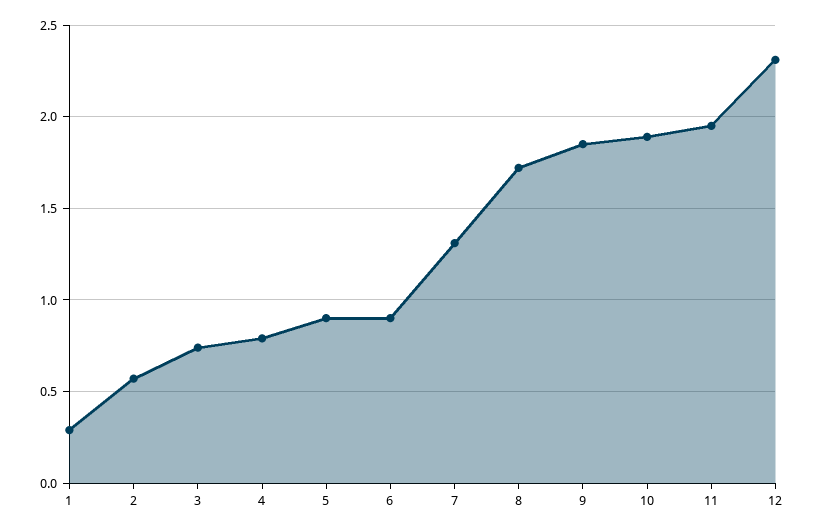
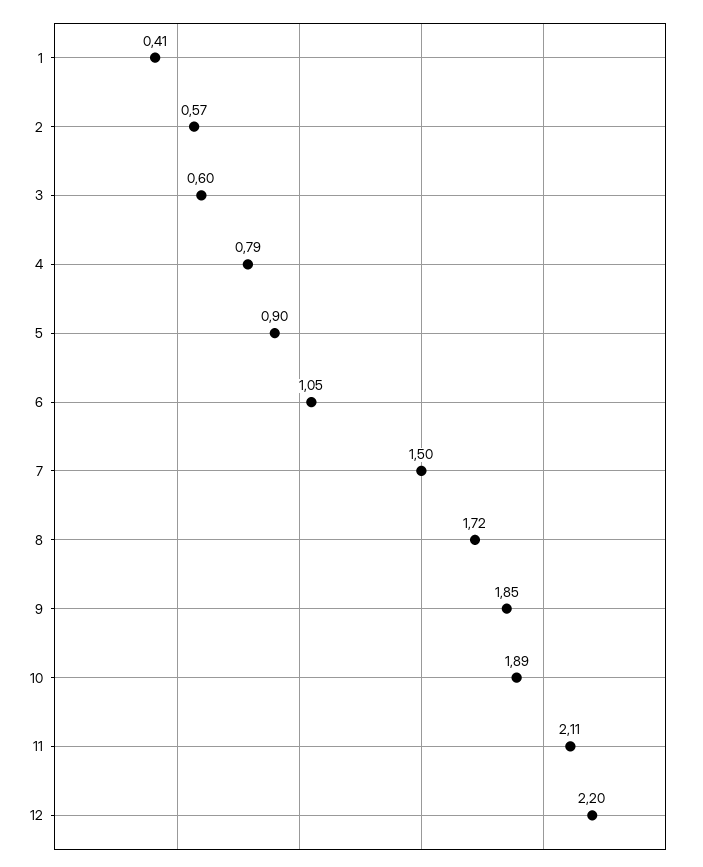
  {
-   "1": 0.3,
+   "1": 0.41,
    "2": 0.57,
-   "3": 0.75,
+   "3": 0.6,
    "4": 0.79,
    "5": 0.9,
-   "6": 0.9,
+   "6": 1.05,
-   "7": 1.3,
+   "7": 1.5,
    "8": 1.72,
    "9": 1.85,
    "10": 1.89,
-   "11": 1.95,
+   "11": 2.11,
-   "12": 2.3
+   "12": 2.2
  }

